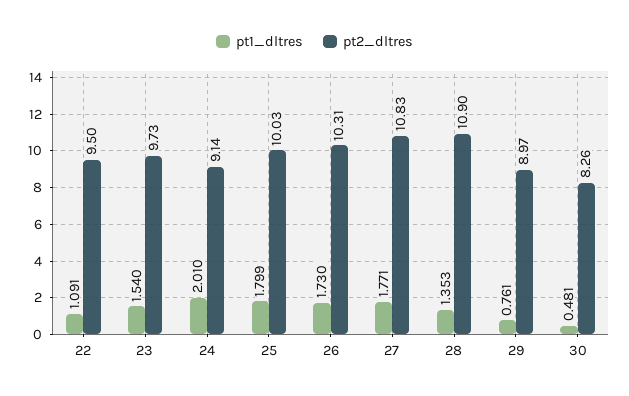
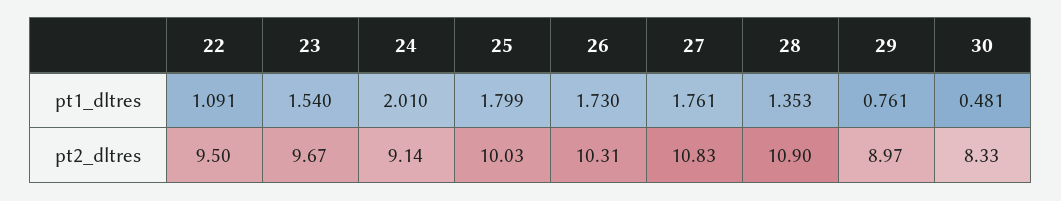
  {
    "pt1_dltres": {
      "22": 1.091,
      "23": 1.54,
      "24": 2.01,
      "25": 1.799,
      "26": 1.73,
-     "27": 1.771,
+     "27": 1.761,
      "28": 1.353,
      "29": 0.761,
      "30": 0.481
    },
    "pt2_dltres": {
      "22": 9.5,
-     "23": 9.73,
+     "23": 9.67,
      "24": 9.14,
      "25": 10.03,
      "26": 10.31,
      "27": 10.83,
      "28": 10.9,
      "29": 8.97,
-     "30": 8.26
+     "30": 8.33
    }
  }

